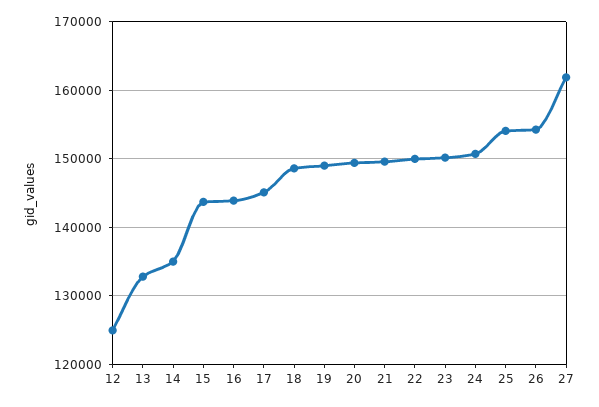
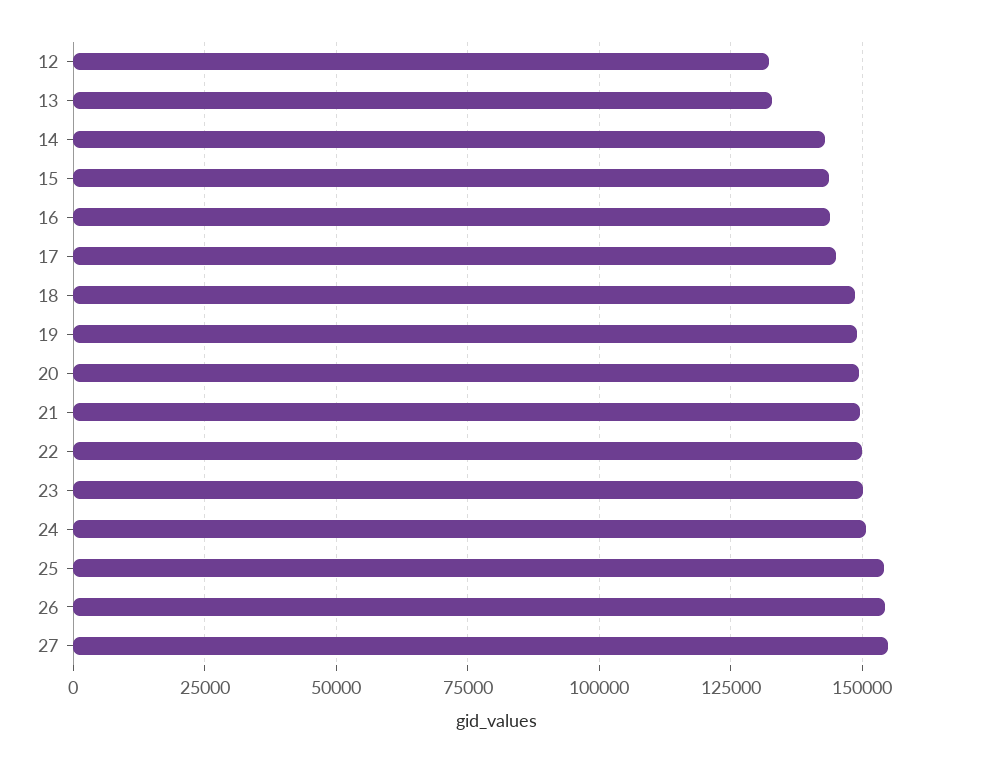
  {
-   "12": 125000,
+   "12": 132500,
    "13": 133000,
-   "14": 135000,
+   "14": 142500,
    "15": 144000,
    "16": 144000,
    "17": 145000,
    "18": 149000,
    "19": 149000,
    "20": 149000,
    "21": 150000,
    "22": 150000,
    "23": 150000,
    "24": 151000,
    "25": 154000,
    "26": 154000,
-   "27": 162000
+   "27": 155000
  }

